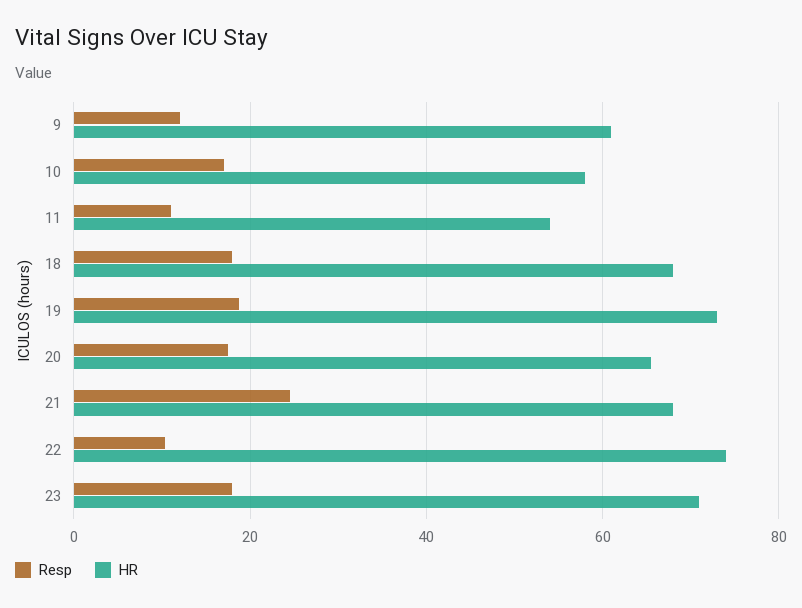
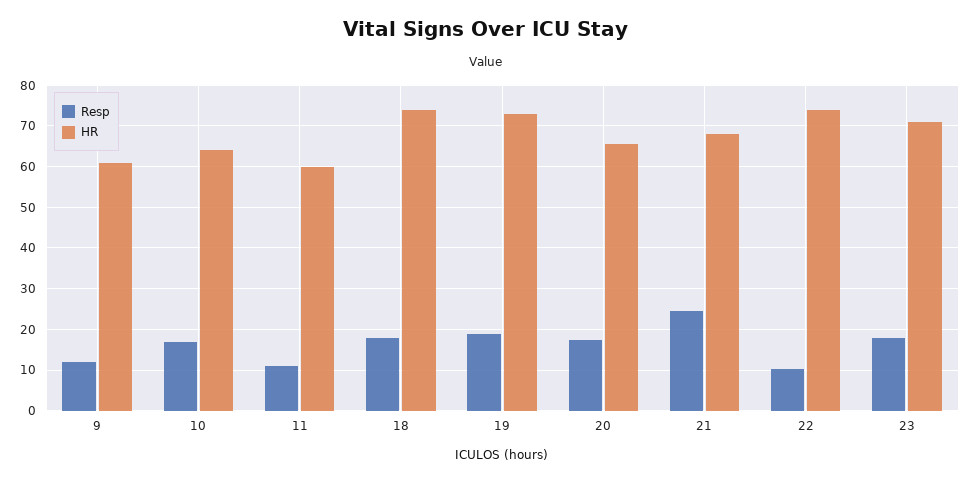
  {
    "Resp": {
      "9": 12,
      "10": 18,
      "11": 12,
      "18": 18,
      "19": 18,
      "20": 18,
      "21": 24,
      "22": 10,
      "23": 18
    },
    "HR": {
      "9": 62,
-     "10": 58,
+     "10": 64,
-     "11": 54,
+     "11": 60,
-     "18": 68,
+     "18": 74,
      "19": 74,
      "20": 66,
      "21": 68,
      "22": 74,
      "23": 72
    }
  }

